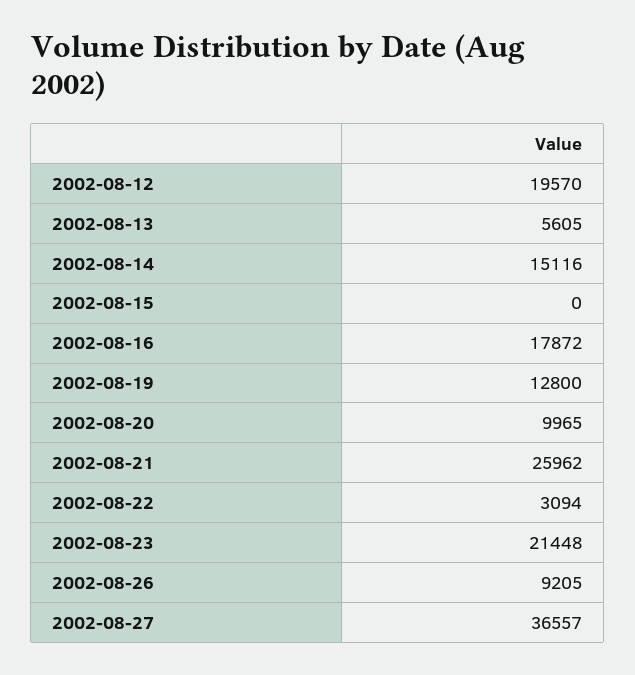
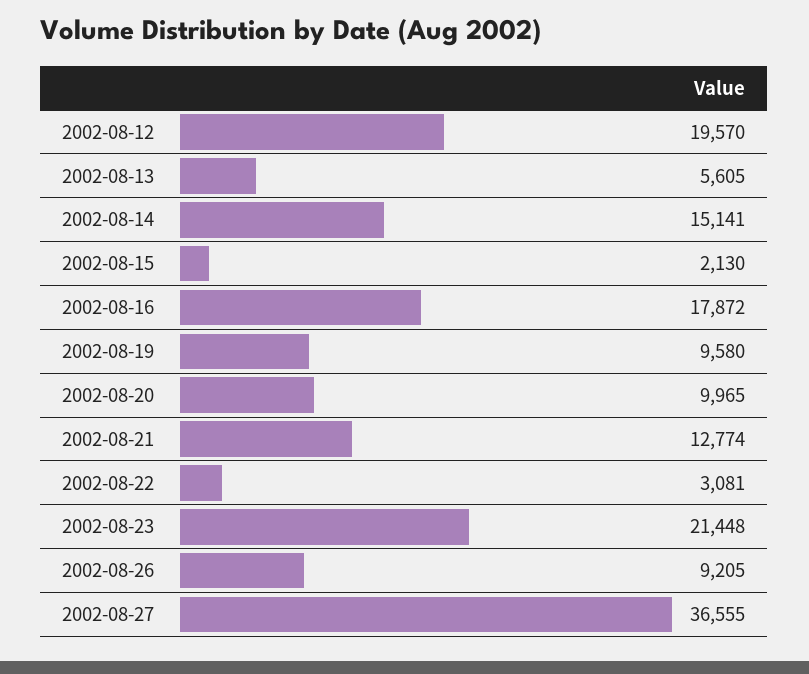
  {
    "2002-08-12": 19570,
    "2002-08-13": 5605,
-   "2002-08-14": 15116,
+   "2002-08-14": 15141,
-   "2002-08-15": 0,
+   "2002-08-15": 2130,
    "2002-08-16": 17872,
-   "2002-08-19": 12800,
+   "2002-08-19": 9580,
    "2002-08-20": 9965,
-   "2002-08-21": 25962,
+   "2002-08-21": 12774,
-   "2002-08-22": 3094,
+   "2002-08-22": 3081,
    "2002-08-23": 21448,
    "2002-08-26": 9205,
-   "2002-08-27": 36557
+   "2002-08-27": 36555
  }

